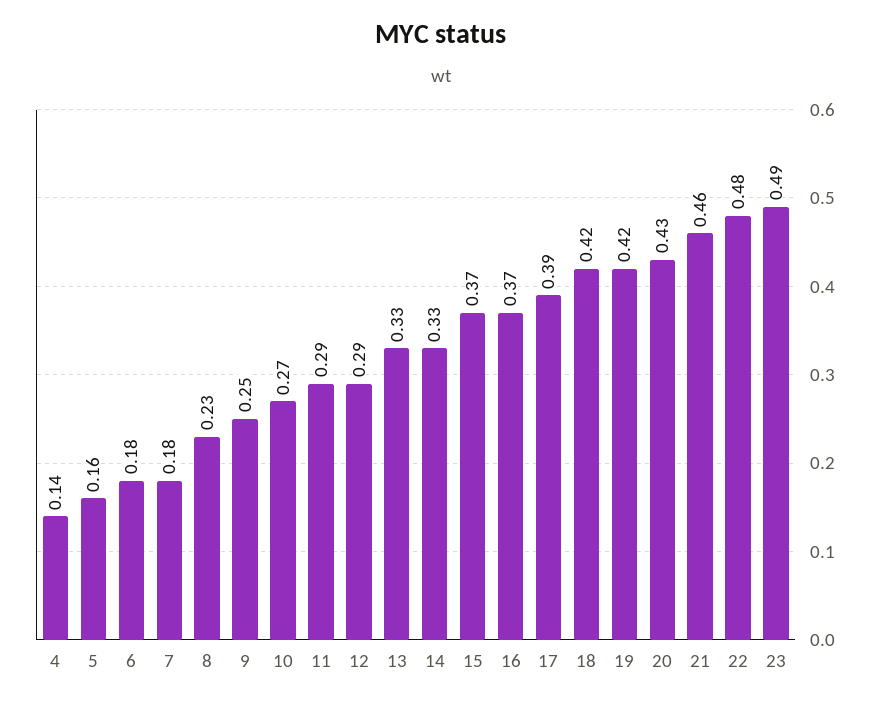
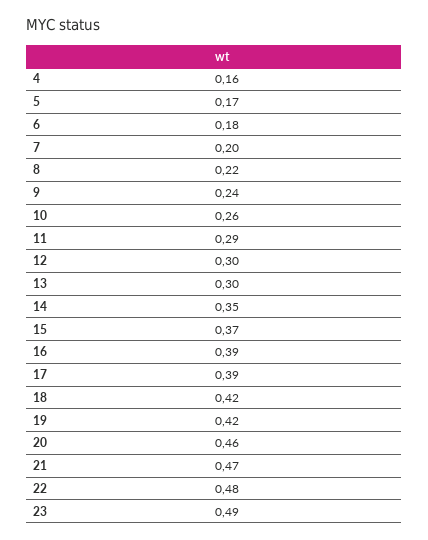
  {
-   "4": 0.14,
+   "4": 0.16,
-   "5": 0.16,
+   "5": 0.17,
    "6": 0.18,
-   "7": 0.18,
+   "7": 0.2,
-   "8": 0.23,
+   "8": 0.22,
-   "9": 0.25,
+   "9": 0.24,
-   "10": 0.27,
+   "10": 0.26,
    "11": 0.29,
-   "12": 0.29,
+   "12": 0.3,
-   "13": 0.33,
+   "13": 0.3,
-   "14": 0.33,
+   "14": 0.35,
    "15": 0.37,
-   "16": 0.37,
+   "16": 0.39,
    "17": 0.39,
    "18": 0.42,
    "19": 0.42,
-   "20": 0.43,
+   "20": 0.46,
-   "21": 0.46,
+   "21": 0.47,
    "22": 0.48,
    "23": 0.49
  }

